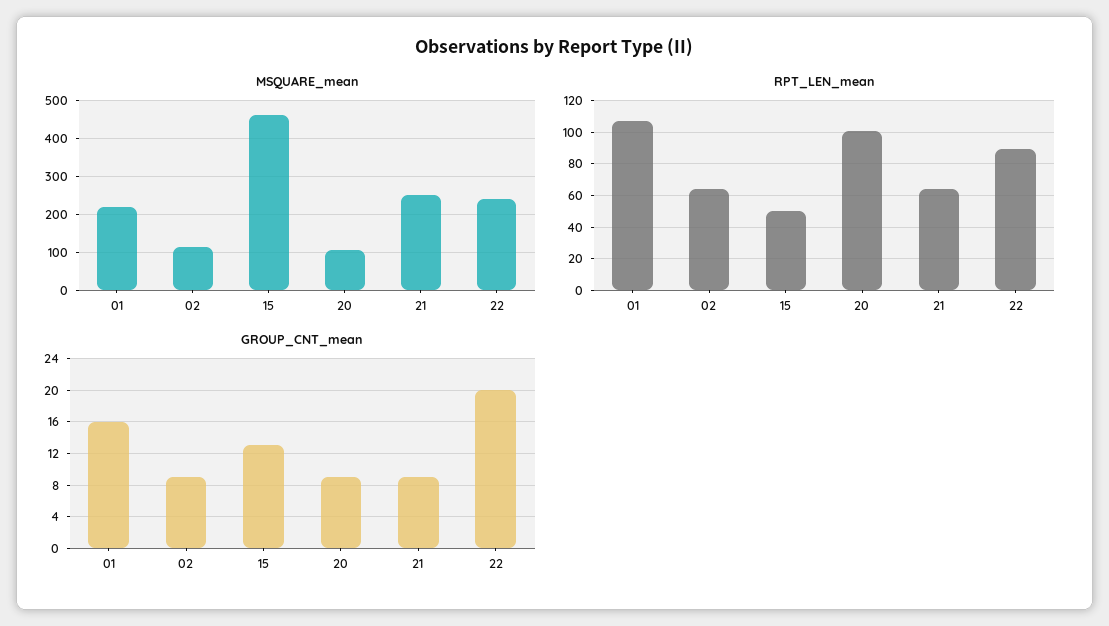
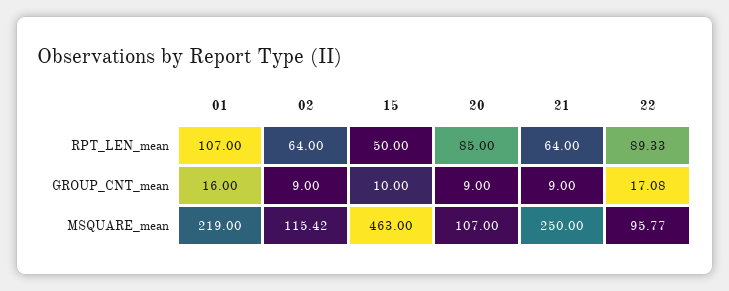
  {
    "MSQUARE_mean": {
      "01": 219,
      "02": 115.42,
      "15": 463,
      "20": 107,
      "21": 250,
-     "22": 240
+     "22": 95.77
    },
    "RPT_LEN_mean": {
      "01": 107,
      "02": 64,
      "15": 50,
-     "20": 100,
+     "20": 85,
      "21": 64,
      "22": 89.33
    },
    "GROUP_CNT_mean": {
      "01": 16,
      "02": 9,
-     "15": 13,
+     "15": 10,
      "20": 9,
      "21": 9,
-     "22": 20
+     "22": 17.08
    }
  }

